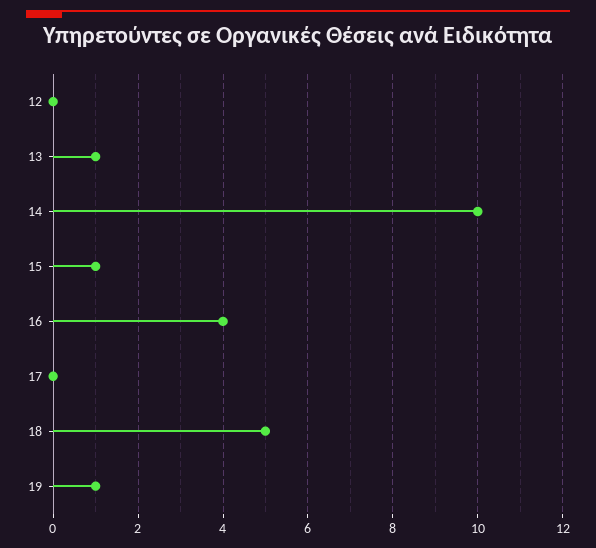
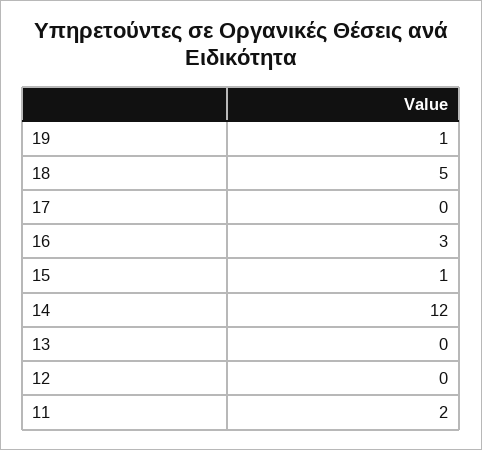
  {
    "12": 0,
-   "13": 1,
+   "13": 0,
-   "14": 10,
+   "14": 12,
    "15": 1,
-   "16": 4,
+   "16": 3,
    "17": 0,
    "18": 5,
-   "19": 1
+   "19": 1,
+   "11": 2
  }

